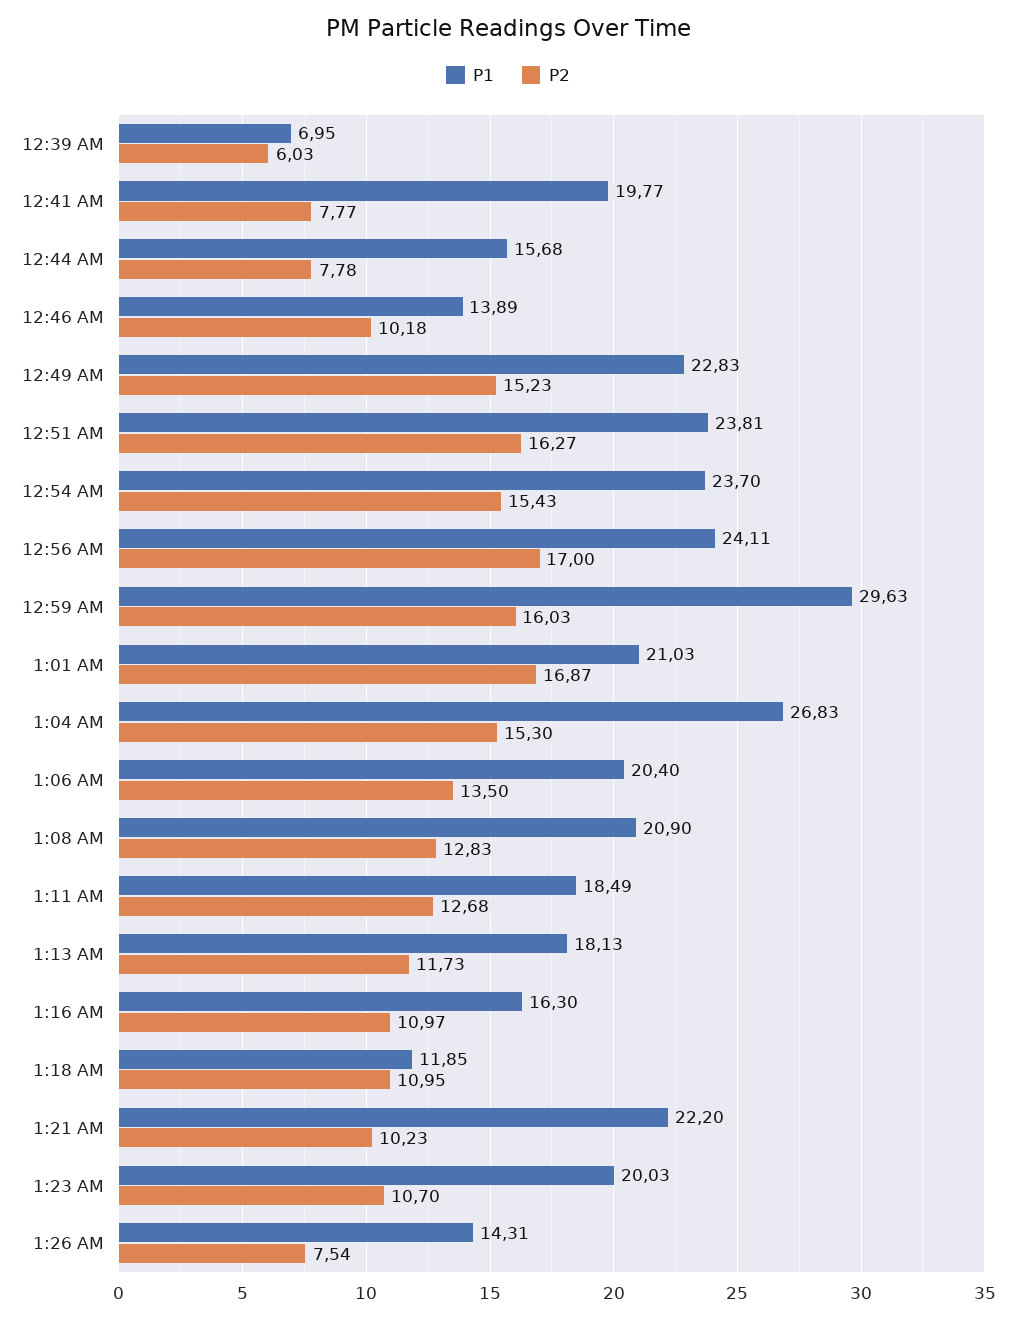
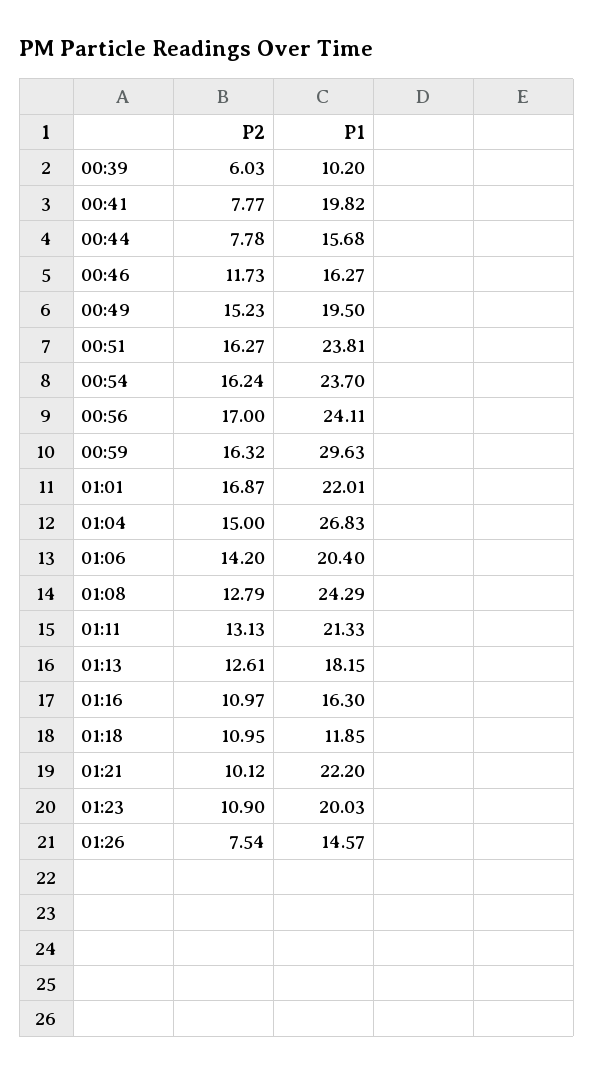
  {
    "P1": {
-     "12:39 AM": 6.95,
+     "12:39 AM": 10.2,
-     "12:41 AM": 19.77,
+     "12:41 AM": 19.82,
      "12:44 AM": 15.68,
-     "12:46 AM": 13.89,
+     "12:46 AM": 16.27,
-     "12:49 AM": 22.83,
+     "12:49 AM": 19.5,
      "12:51 AM": 23.81,
      "12:54 AM": 23.7,
      "12:56 AM": 24.11,
      "12:59 AM": 29.63,
-     "1:01 AM": 21.03,
+     "1:01 AM": 22.01,
      "1:04 AM": 26.83,
      "1:06 AM": 20.4,
-     "1:08 AM": 20.9,
+     "1:08 AM": 24.29,
-     "1:11 AM": 18.49,
+     "1:11 AM": 21.33,
-     "1:13 AM": 18.13,
+     "1:13 AM": 18.15,
      "1:16 AM": 16.3,
      "1:18 AM": 11.85,
      "1:21 AM": 22.2,
      "1:23 AM": 20.03,
-     "1:26 AM": 14.31
+     "1:26 AM": 14.57
    },
    "P2": {
      "12:39 AM": 6.03,
      "12:41 AM": 7.77,
      "12:44 AM": 7.78,
-     "12:46 AM": 10.18,
+     "12:46 AM": 11.73,
      "12:49 AM": 15.23,
      "12:51 AM": 16.27,
-     "12:54 AM": 15.43,
+     "12:54 AM": 16.24,
      "12:56 AM": 17,
-     "12:59 AM": 16.03,
+     "12:59 AM": 16.32,
      "1:01 AM": 16.87,
-     "1:04 AM": 15.3,
+     "1:04 AM": 15,
-     "1:06 AM": 13.5,
+     "1:06 AM": 14.2,
-     "1:08 AM": 12.83,
+     "1:08 AM": 12.79,
-     "1:11 AM": 12.68,
+     "1:11 AM": 13.13,
-     "1:13 AM": 11.73,
+     "1:13 AM": 12.61,
      "1:16 AM": 10.97,
      "1:18 AM": 10.95,
-     "1:21 AM": 10.23,
+     "1:21 AM": 10.12,
-     "1:23 AM": 10.7,
+     "1:23 AM": 10.9,
      "1:26 AM": 7.54
    }
  }

